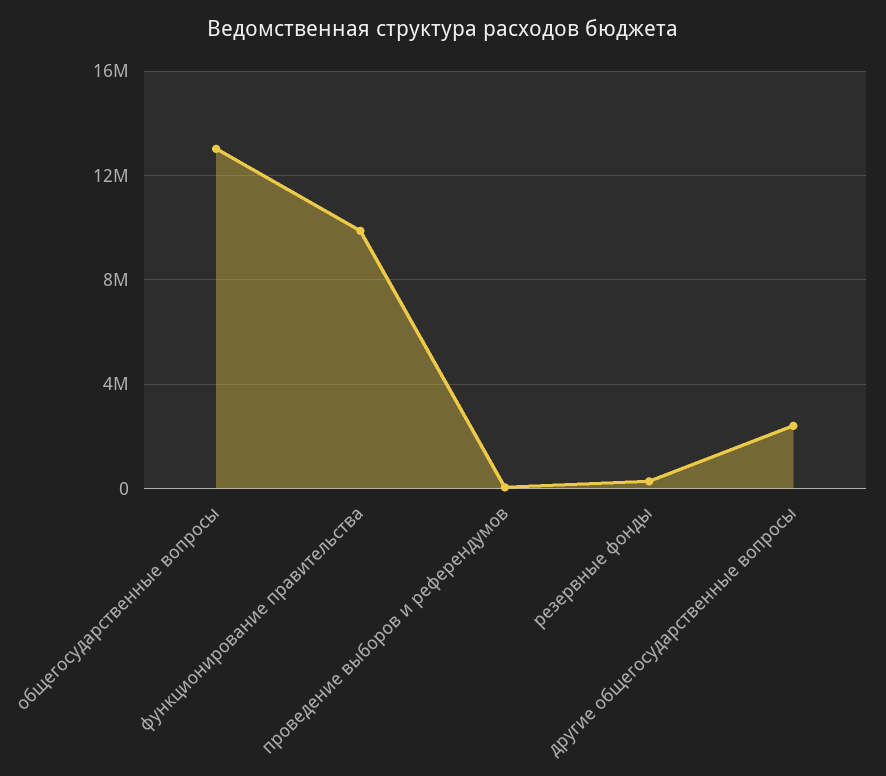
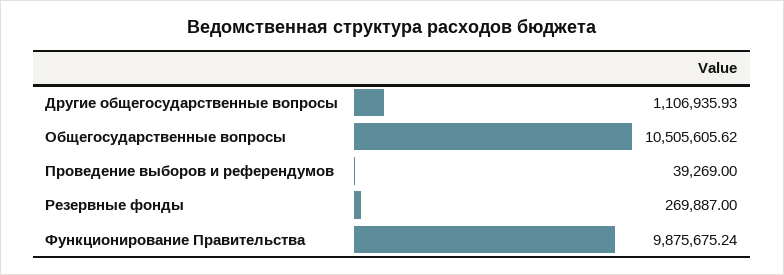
  {
-   "общегосударственные вопросы": 13000000,
+   "общегосударственные вопросы": 10505605.62,
    "функционирование правительства": 9875675.24,
    "проведение выборов и референдумов": 39269,
    "резервные фонды": 269887,
-   "другие общегосударственные вопросы": 2500000
+   "другие общегосударственные вопросы": 1106935.93
  }

